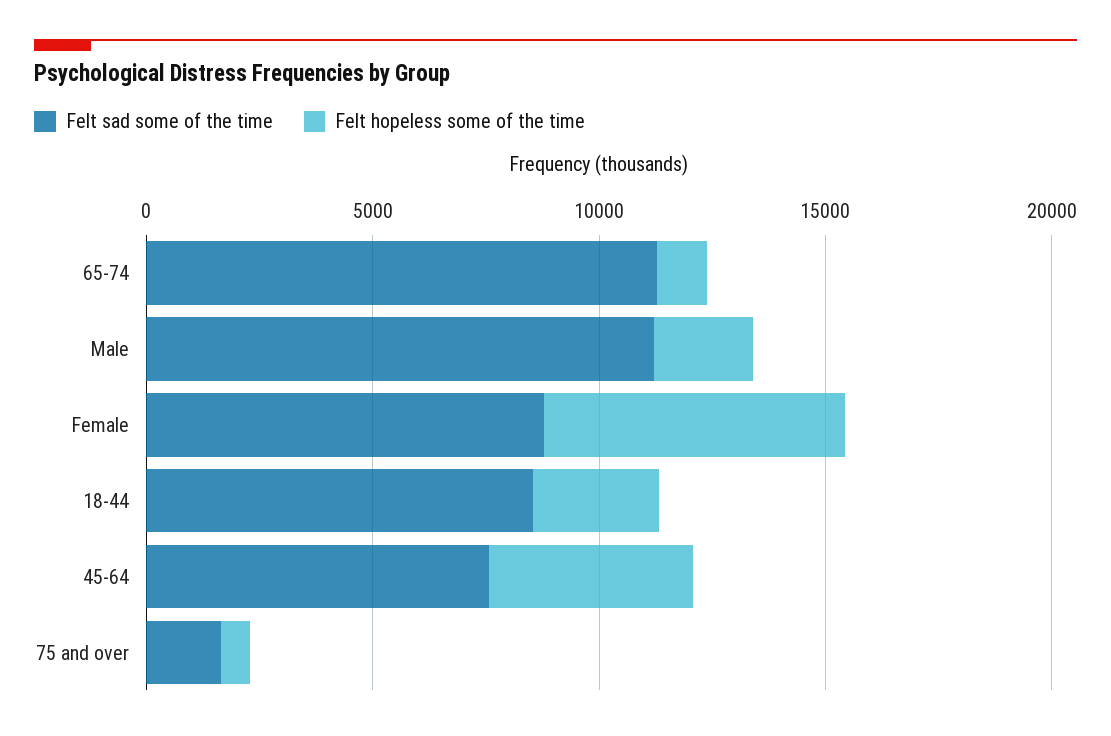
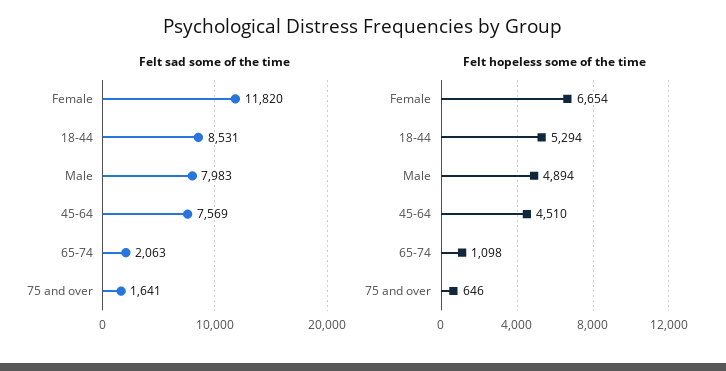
  {
    "Felt sad some of the time": {
-     "65-74": 11000,
+     "65-74": 2063,
-     "Male": 11000,
+     "Male": 7983,
-     "Female": 9000,
+     "Female": 11820,
      "18-44": 8531,
      "45-64": 7569,
      "75 and over": 1641
    },
    "Felt hopeless some of the time": {
      "65-74": 1098,
-     "Male": 2000,
+     "Male": 4894,
      "Female": 6654,
-     "18-44": 3000,
+     "18-44": 5294,
      "45-64": 4510,
      "75 and over": 646
    }
  }

